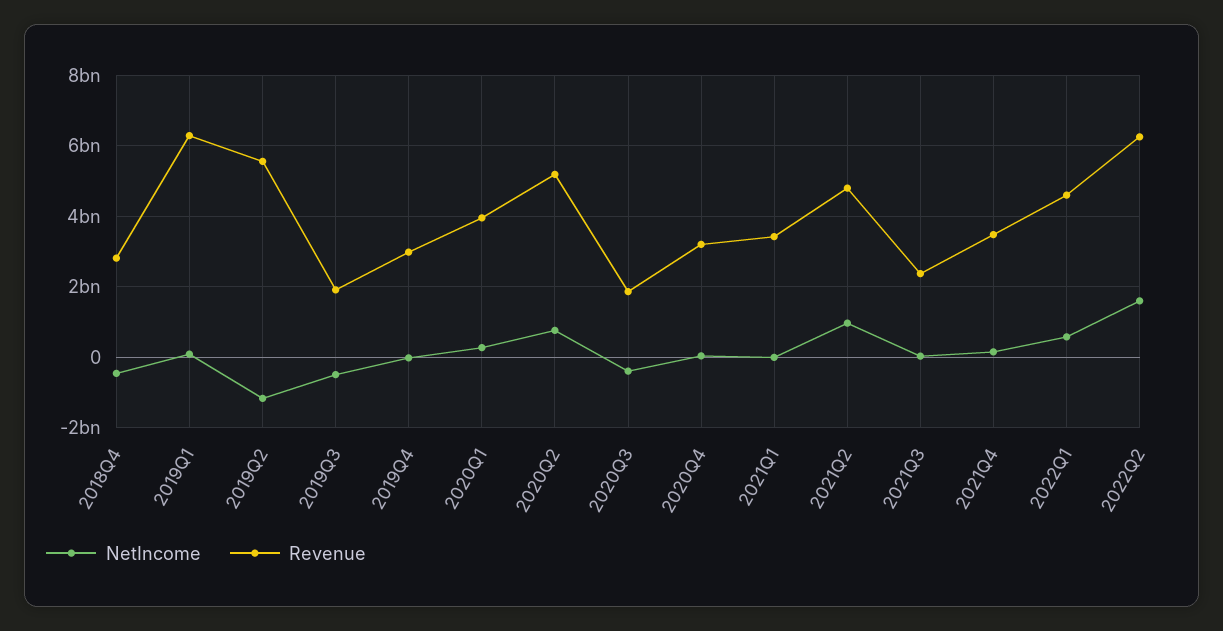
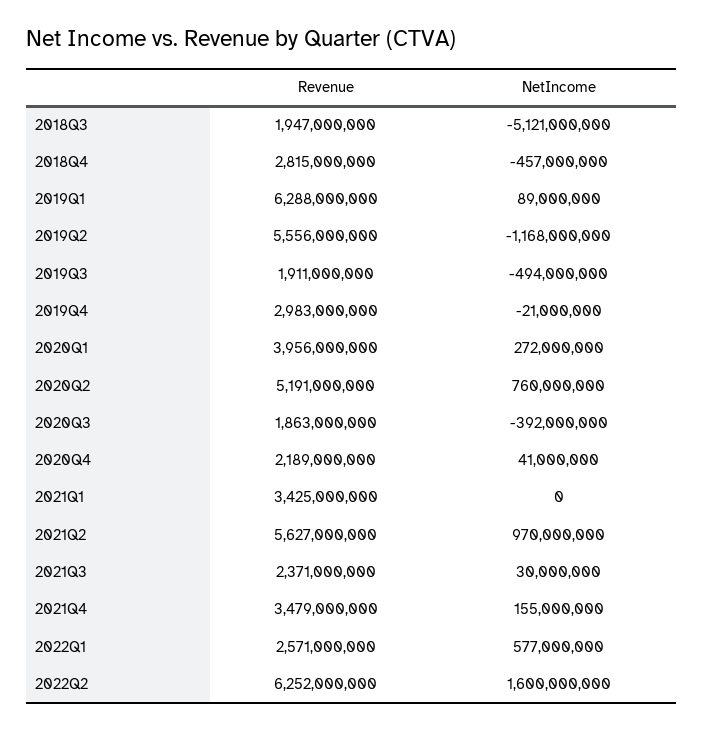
  {
    "NetIncome": {
      "2018Q4": -457000000,
      "2019Q1": 89000000,
      "2019Q2": -1168000000,
      "2019Q3": -494000000,
      "2019Q4": -21000000,
      "2020Q1": 272000000,
      "2020Q2": 760000000,
      "2020Q3": -392000000,
      "2020Q4": 41000000,
      "2021Q1": 0,
      "2021Q2": 970000000,
      "2021Q3": 30000000,
      "2021Q4": 155000000,
      "2022Q1": 577000000,
-     "2022Q2": 1600000000
+     "2022Q2": 1600000000,
+     "2018Q3": -5121000000
    },
    "Revenue": {
      "2018Q4": 2815000000,
      "2019Q1": 6288000000,
      "2019Q2": 5556000000,
      "2019Q3": 1911000000,
      "2019Q4": 2983000000,
      "2020Q1": 3956000000,
      "2020Q2": 5191000000,
      "2020Q3": 1863000000,
-     "2020Q4": 3200000000,
+     "2020Q4": 2189000000,
      "2021Q1": 3425000000,
-     "2021Q2": 4800000000,
+     "2021Q2": 5627000000,
      "2021Q3": 2371000000,
      "2021Q4": 3479000000,
-     "2022Q1": 4600000000,
+     "2022Q1": 2571000000,
-     "2022Q2": 6252000000
+     "2022Q2": 6252000000,
+     "2018Q3": 1947000000
    }
  }

